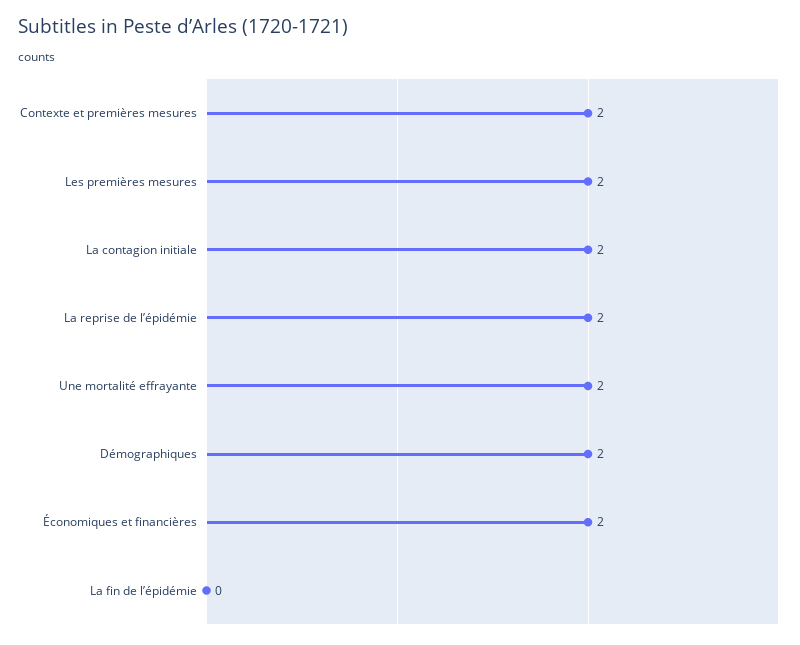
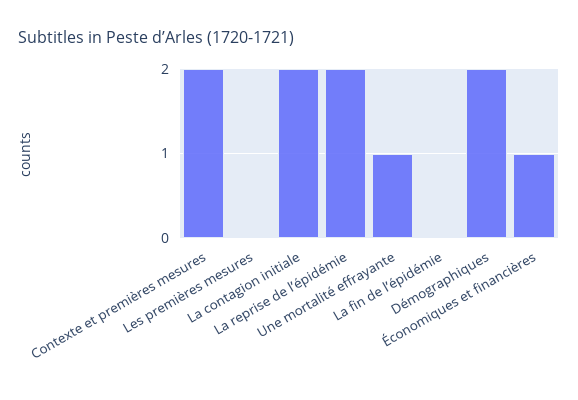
  {
    "Contexte et premières mesures": 2,
-   "Les premières mesures": 2,
+   "Les premières mesures": 0,
    "La contagion initiale": 2,
    "La reprise de l’épidémie": 2,
-   "Une mortalité effrayante": 2,
+   "Une mortalité effrayante": 1,
    "Démographiques": 2,
-   "Économiques et financières": 2,
+   "Économiques et financières": 1,
    "La fin de l’épidémie": 0
  }

